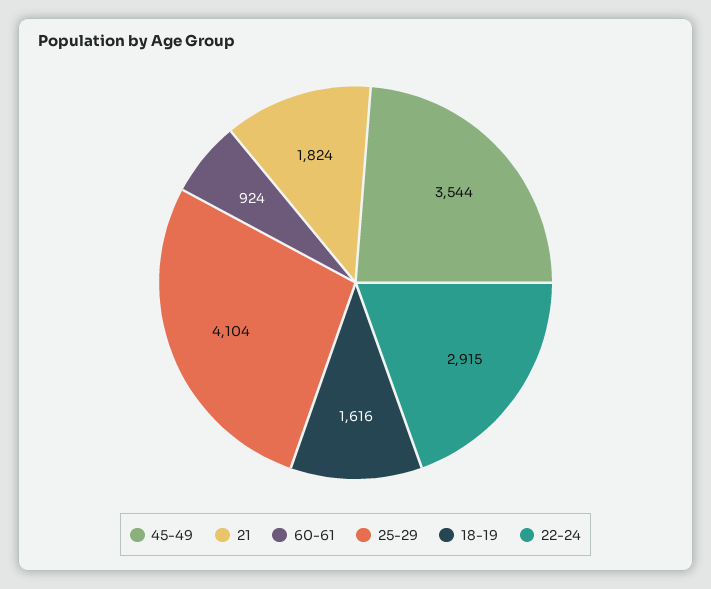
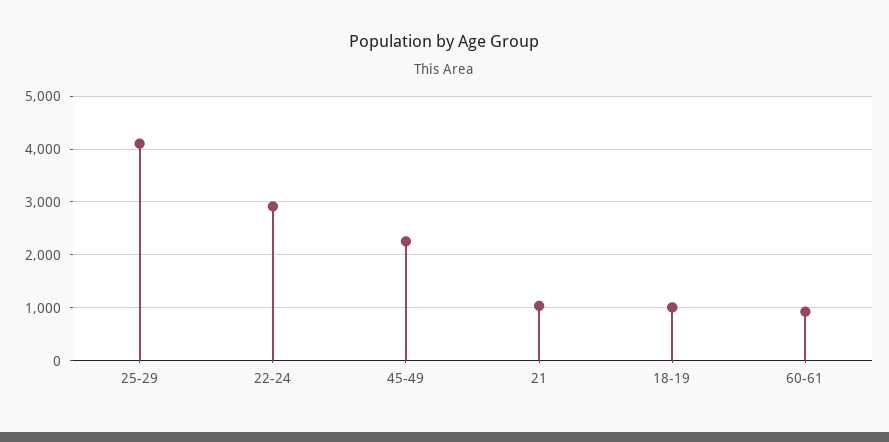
  {
-   "45-49": 3544,
+   "45-49": 2200,
-   "21": 1824,
+   "21": 1000,
    "60-61": 924,
    "25-29": 4104,
-   "18-19": 1616,
+   "18-19": 1000,
    "22-24": 2915
  }

